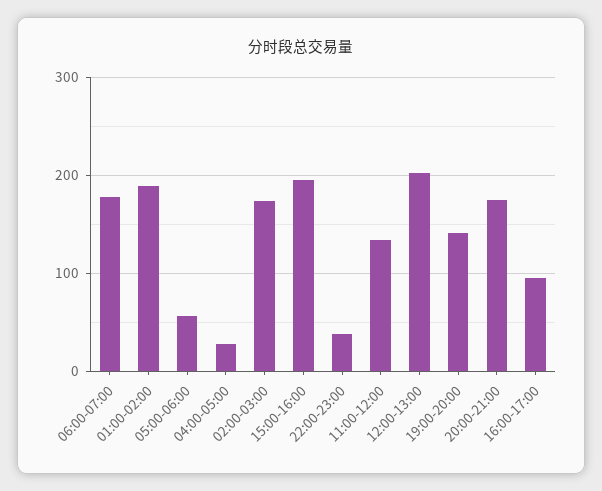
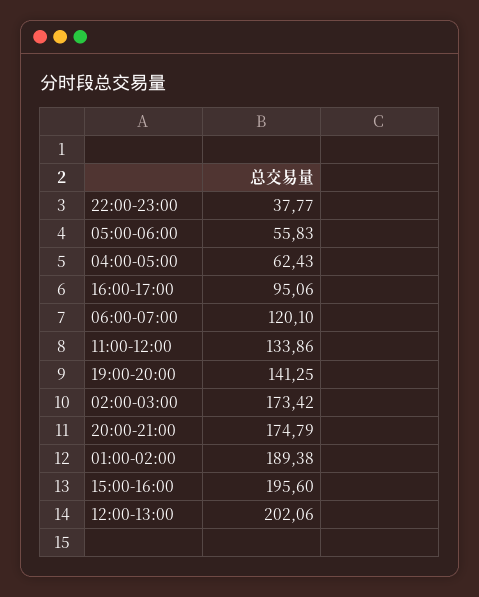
  {
-   "06:00-07:00": 180,
+   "06:00-07:00": 120.1,
    "01:00-02:00": 189.38,
    "05:00-06:00": 55.83,
-   "04:00-05:00": 30,
+   "04:00-05:00": 62.43,
    "02:00-03:00": 173.42,
    "15:00-16:00": 195.6,
    "22:00-23:00": 37.77,
    "11:00-12:00": 133.86,
    "12:00-13:00": 202.06,
    "19:00-20:00": 141.25,
    "20:00-21:00": 174.79,
    "16:00-17:00": 95.06
  }

